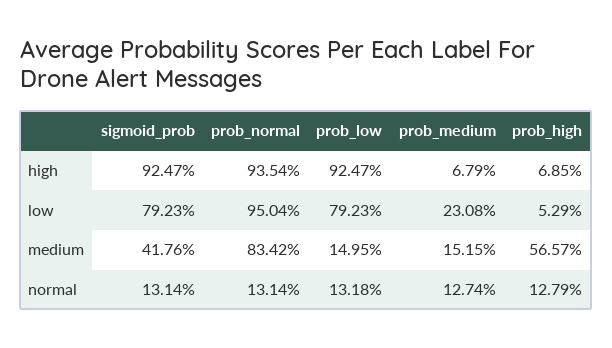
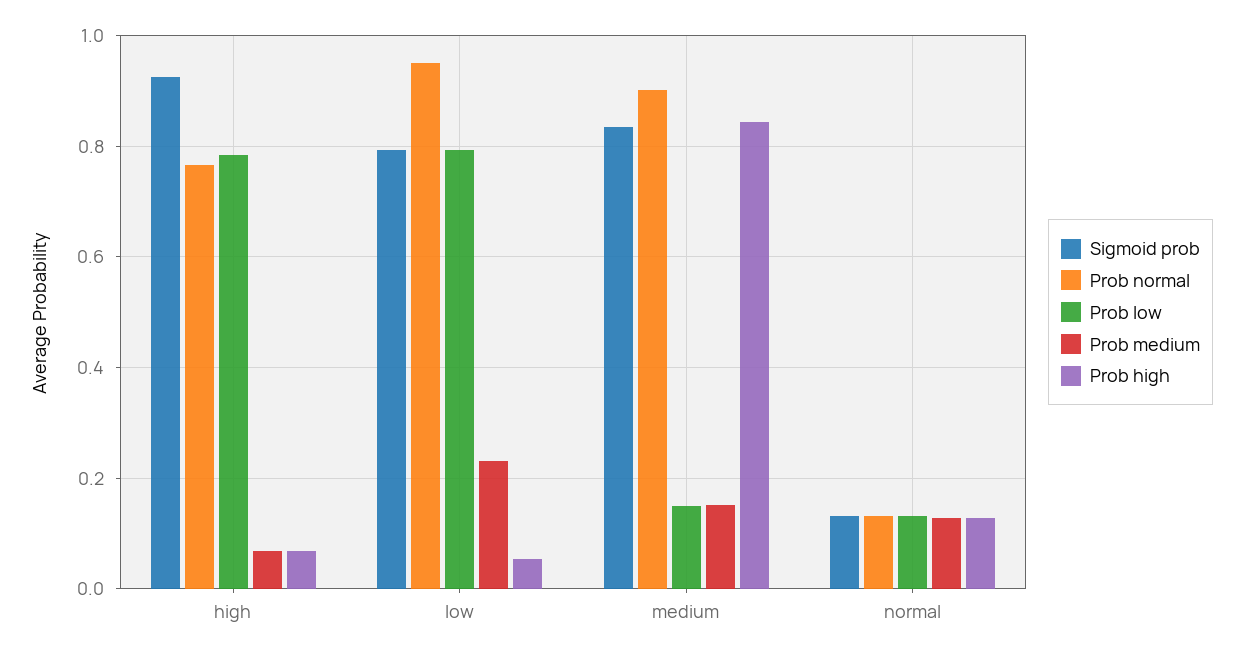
  {
    "sigmoid_prob": {
      "high": 0.9247,
      "low": 0.7923,
-     "medium": 0.4176,
+     "medium": 0.84,
      "normal": 0.1314
    },
    "prob_normal": {
-     "high": 0.9354,
+     "high": 0.76,
      "low": 0.9504,
-     "medium": 0.8342,
+     "medium": 0.9,
      "normal": 0.1314
    },
    "prob_low": {
-     "high": 0.9247,
+     "high": 0.78,
      "low": 0.7923,
      "medium": 0.1495,
      "normal": 0.1318
    },
    "prob_medium": {
      "high": 0.0679,
      "low": 0.2308,
      "medium": 0.1515,
      "normal": 0.1274
    },
    "prob_high": {
      "high": 0.0685,
      "low": 0.0529,
-     "medium": 0.5657,
+     "medium": 0.84,
      "normal": 0.1279
    }
  }

